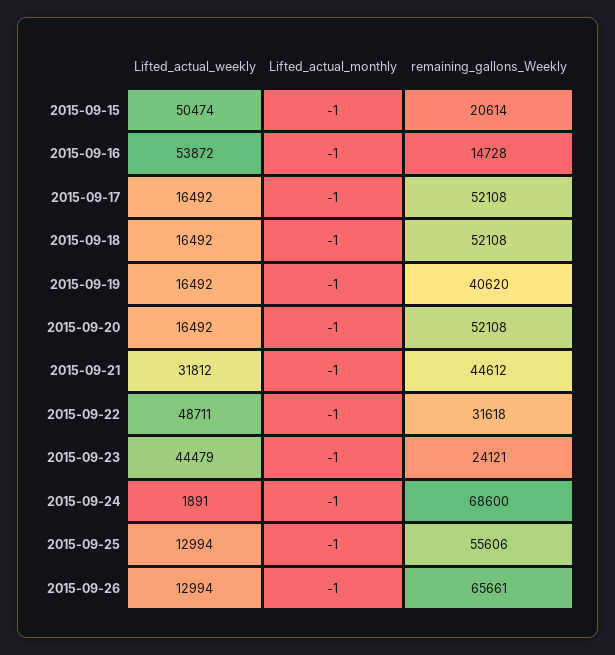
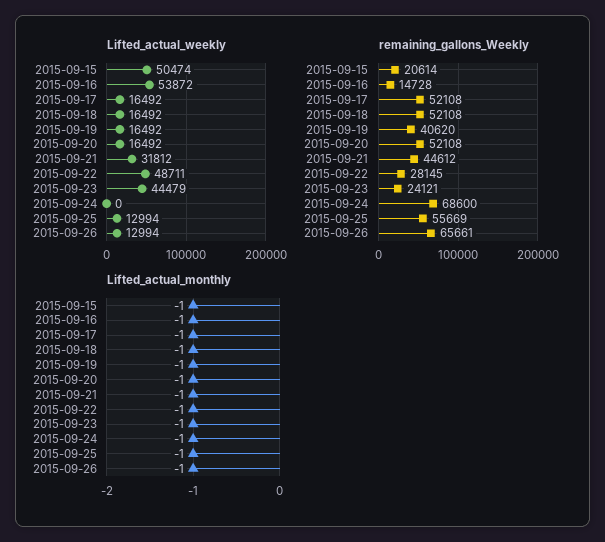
  {
    "Lifted_actual_weekly": {
      "2015-09-15": 50474,
      "2015-09-16": 53872,
      "2015-09-17": 16492,
      "2015-09-18": 16492,
      "2015-09-19": 16492,
      "2015-09-20": 16492,
      "2015-09-21": 31812,
      "2015-09-22": 48711,
      "2015-09-23": 44479,
-     "2015-09-24": 1891,
+     "2015-09-24": 0,
      "2015-09-25": 12994,
      "2015-09-26": 12994
    },
    "Lifted_actual_monthly": {
      "2015-09-15": -1,
      "2015-09-16": -1,
      "2015-09-17": -1,
      "2015-09-18": -1,
      "2015-09-19": -1,
      "2015-09-20": -1,
      "2015-09-21": -1,
      "2015-09-22": -1,
      "2015-09-23": -1,
      "2015-09-24": -1,
      "2015-09-25": -1,
      "2015-09-26": -1
    },
    "remaining_gallons_Weekly": {
      "2015-09-15": 20614,
      "2015-09-16": 14728,
      "2015-09-17": 52108,
      "2015-09-18": 52108,
      "2015-09-19": 40620,
      "2015-09-20": 52108,
      "2015-09-21": 44612,
-     "2015-09-22": 31618,
+     "2015-09-22": 28145,
      "2015-09-23": 24121,
      "2015-09-24": 68600,
-     "2015-09-25": 55606,
+     "2015-09-25": 55669,
      "2015-09-26": 65661
    }
  }

